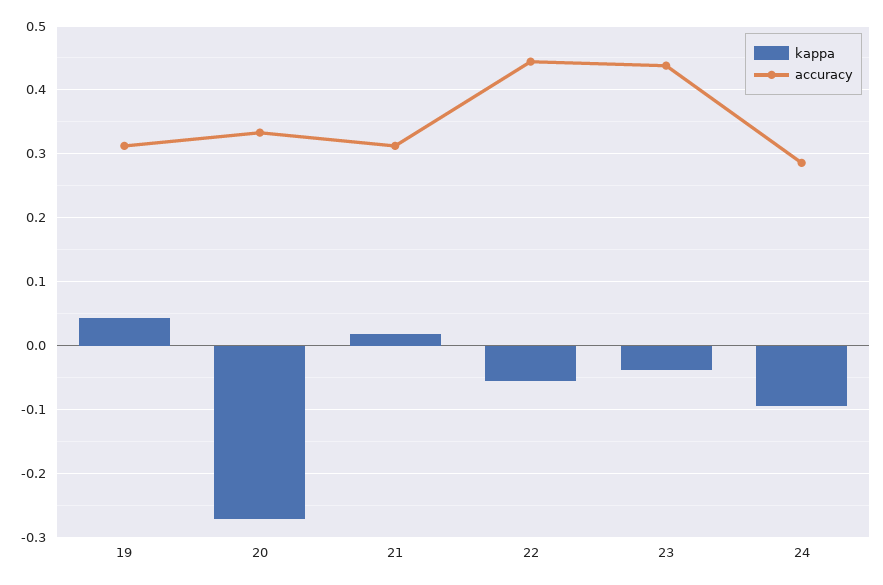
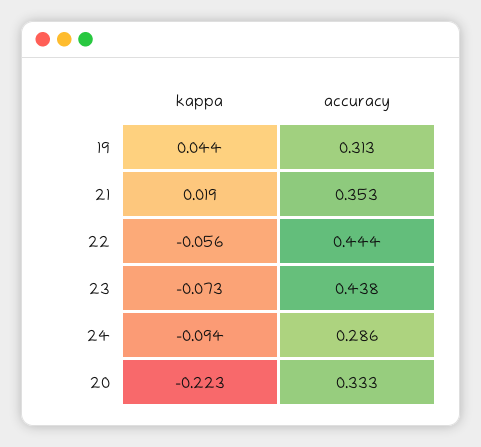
  {
    "kappa": {
      "19": 0.044,
-     "20": -0.27,
+     "20": -0.223,
      "21": 0.019,
      "22": -0.056,
-     "23": -0.04,
+     "23": -0.073,
      "24": -0.094
    },
    "accuracy": {
      "19": 0.313,
      "20": 0.333,
-     "21": 0.31,
+     "21": 0.353,
      "22": 0.444,
      "23": 0.438,
      "24": 0.286
    }
  }

